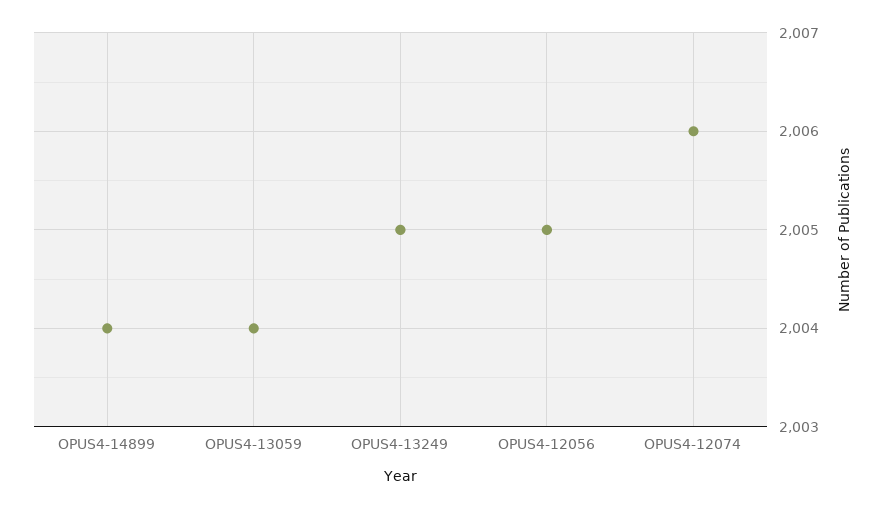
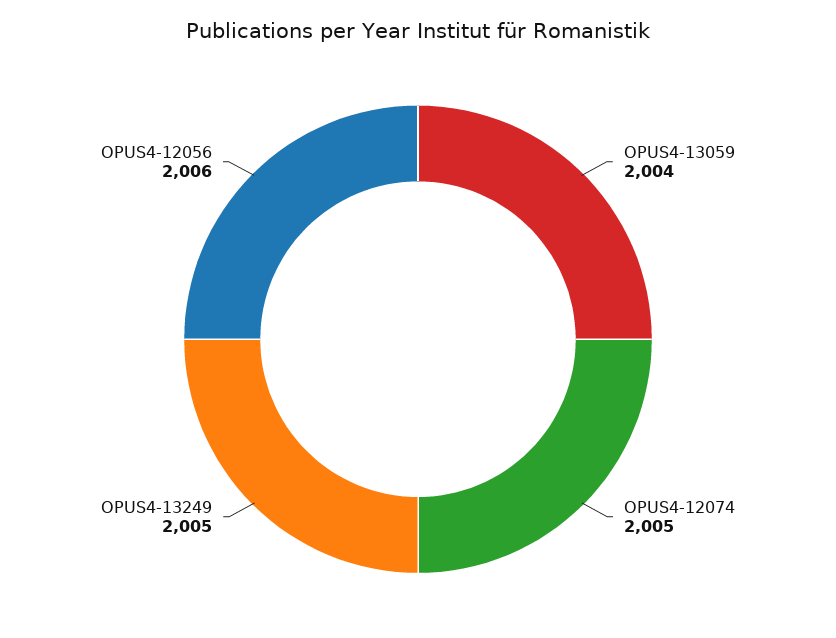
  {
-   "OPUS4-14899": 2004,
    "OPUS4-13059": 2004,
    "OPUS4-13249": 2005,
-   "OPUS4-12056": 2005,
+   "OPUS4-12056": 2006,
-   "OPUS4-12074": 2006
+   "OPUS4-12074": 2005
  }

